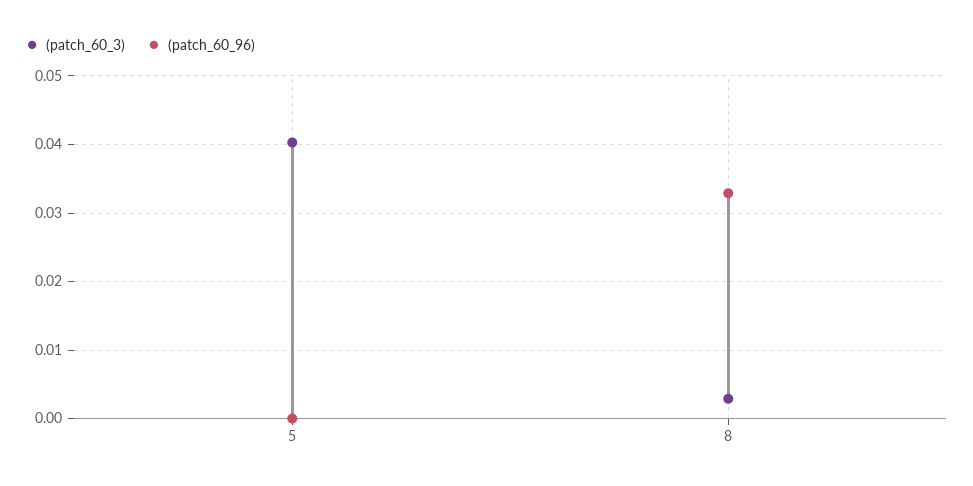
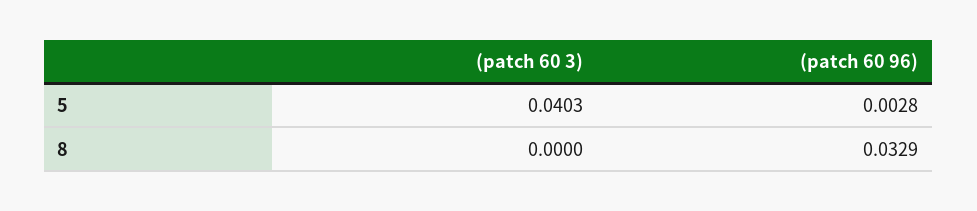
  {
    "(patch_60_3)": {
      "5": 0.0403,
-     "8": 0.003
+     "8": 0
    },
    "(patch_60_96)": {
-     "5": 0,
+     "5": 0.0028,
      "8": 0.0329
    }
  }

